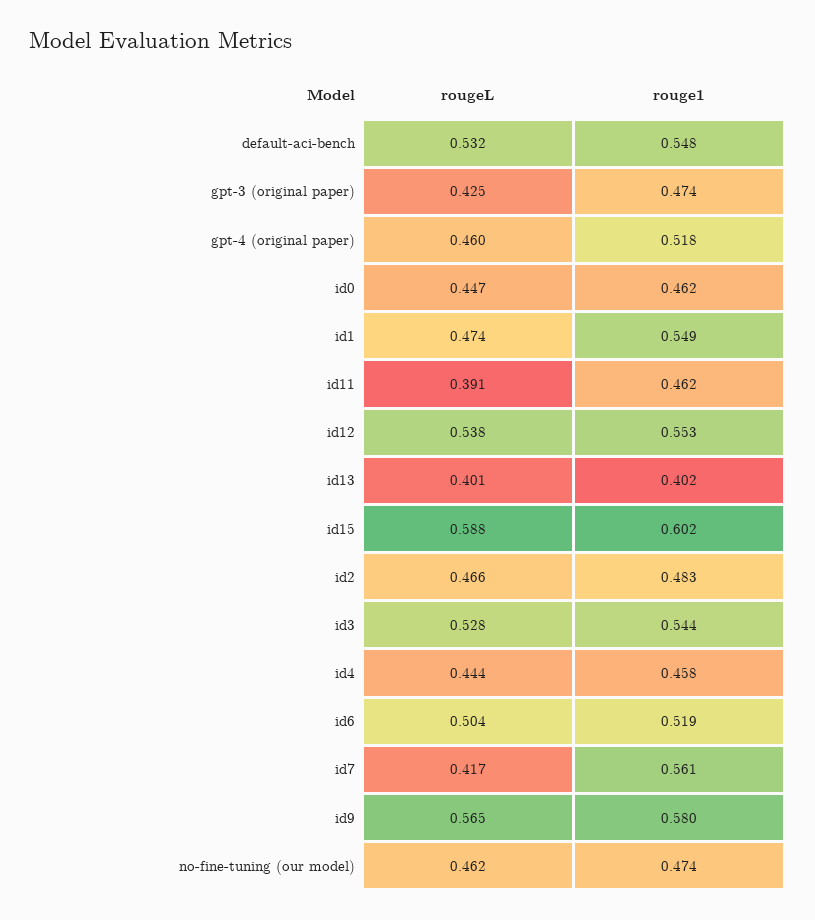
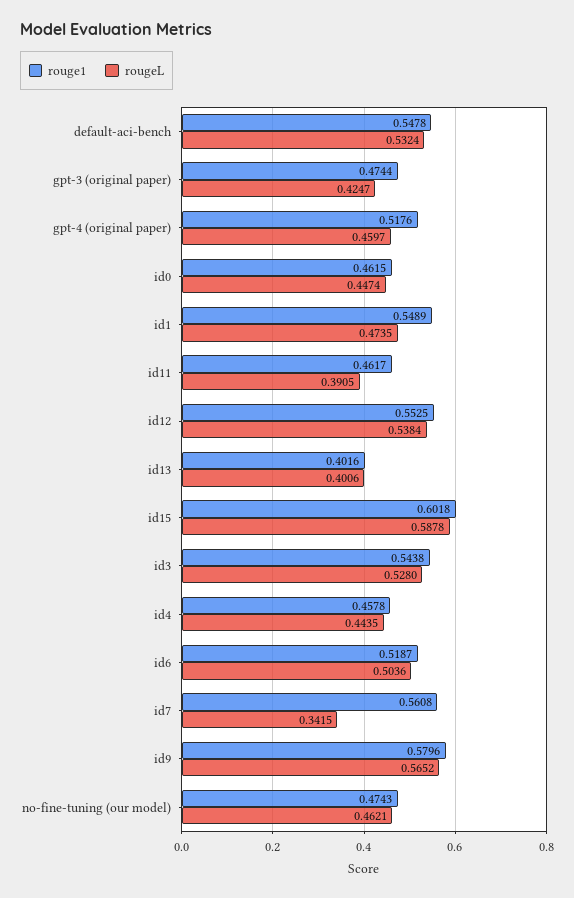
  {
    "rougeL": {
      "default-aci-bench": 0.5324,
      "gpt-3 (original paper)": 0.4247,
      "gpt-4 (original paper)": 0.4597,
      "id0": 0.4474,
      "id1": 0.4735,
      "id11": 0.3905,
      "id12": 0.5384,
      "id13": 0.4006,
      "id15": 0.5878,
-     "id2": 0.466,
      "id3": 0.528,
      "id4": 0.4435,
      "id6": 0.5036,
-     "id7": 0.417,
+     "id7": 0.3415,
      "id9": 0.5652,
      "no-fine-tuning (our model)": 0.4621
    },
    "rouge1": {
      "default-aci-bench": 0.5478,
      "gpt-3 (original paper)": 0.4744,
      "gpt-4 (original paper)": 0.5176,
      "id0": 0.4615,
      "id1": 0.5489,
      "id11": 0.4617,
      "id12": 0.5525,
      "id13": 0.4016,
      "id15": 0.6018,
-     "id2": 0.483,
      "id3": 0.5438,
      "id4": 0.4578,
      "id6": 0.5187,
      "id7": 0.5608,
      "id9": 0.5796,
      "no-fine-tuning (our model)": 0.4743
    }
  }

